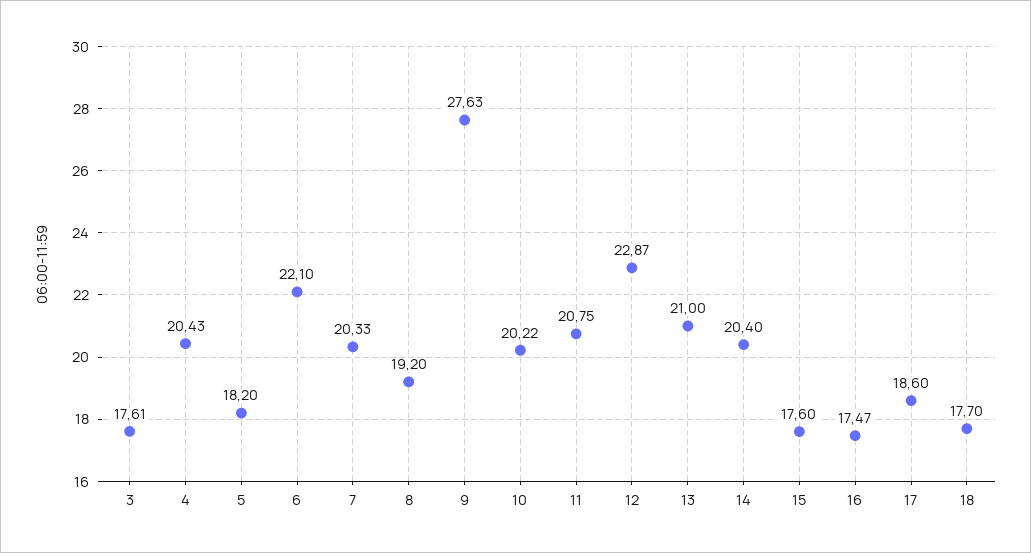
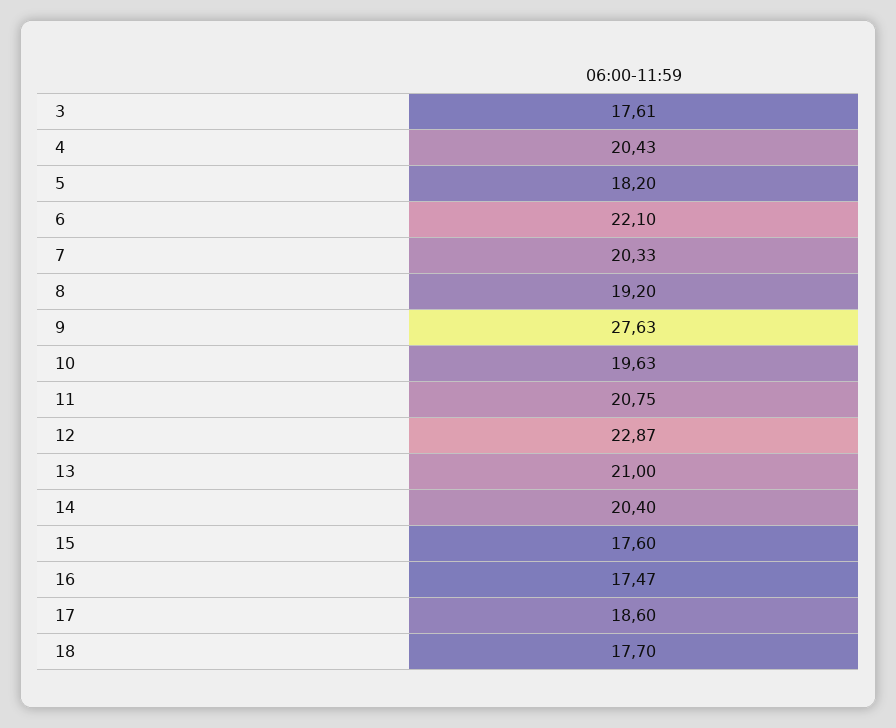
  {
    "3": 17.61,
    "4": 20.43,
    "5": 18.2,
    "6": 22.1,
    "7": 20.33,
    "8": 19.2,
    "9": 27.63,
-   "10": 20.22,
+   "10": 19.63,
    "11": 20.75,
    "12": 22.87,
    "13": 21,
    "14": 20.4,
    "15": 17.6,
    "16": 17.47,
    "17": 18.6,
    "18": 17.7
  }

